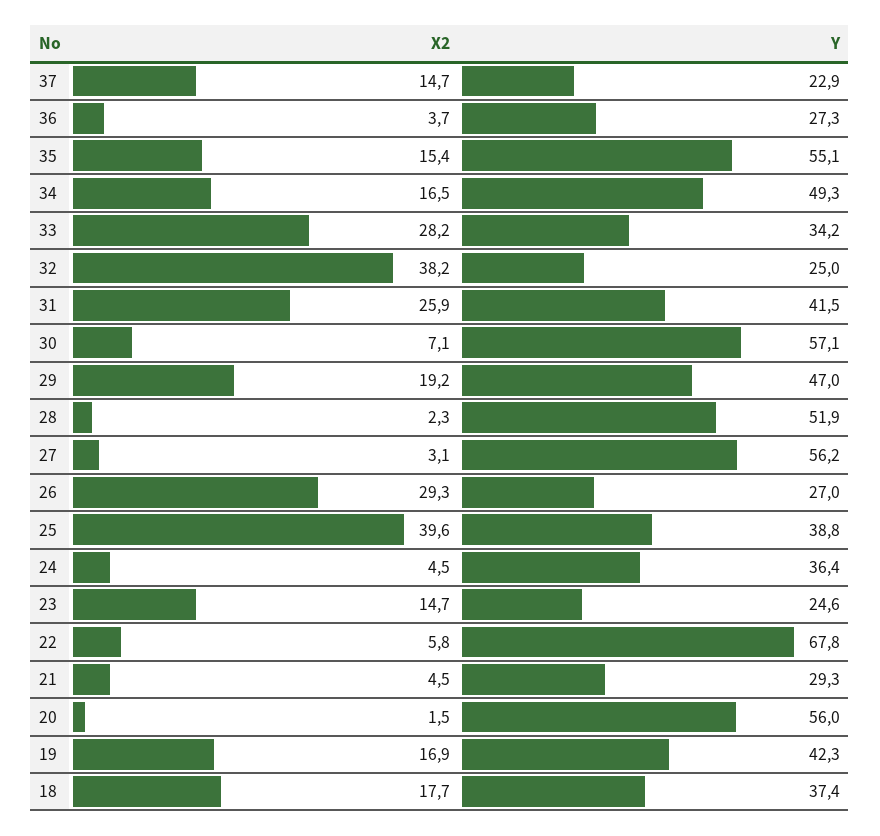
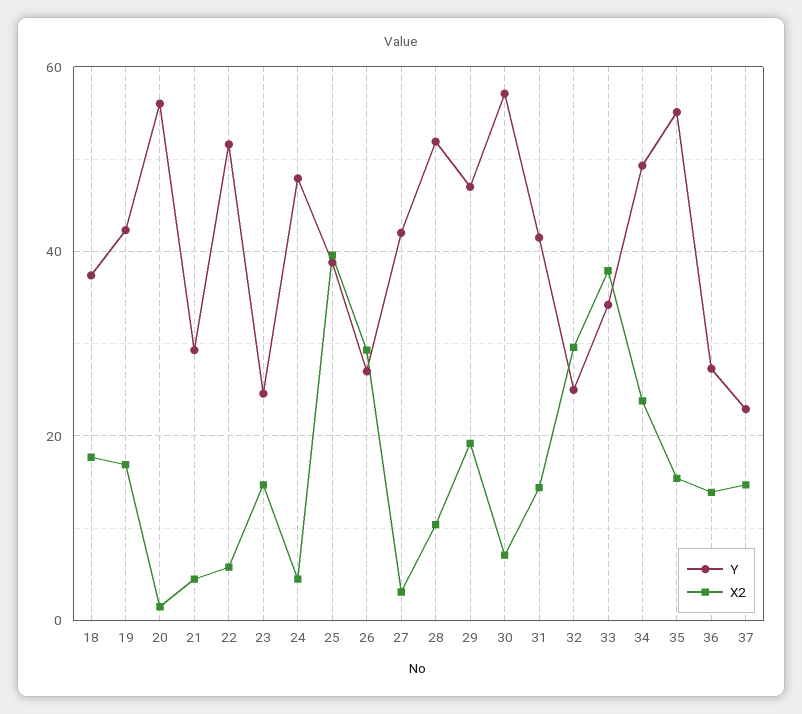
  {
    "X2": {
      "37": 14.7,
-     "36": 3.7,
+     "36": 14,
      "35": 15.4,
-     "34": 16.5,
+     "34": 24,
-     "33": 28.2,
+     "33": 38,
-     "32": 38.2,
+     "32": 30,
-     "31": 25.9,
+     "31": 14,
      "30": 7.1,
      "29": 19.2,
-     "28": 2.3,
+     "28": 10,
      "27": 3.1,
      "26": 29.3,
      "25": 39.6,
      "24": 4.5,
      "23": 14.7,
      "22": 5.8,
      "21": 4.5,
      "20": 1.5,
      "19": 16.9,
      "18": 17.7
    },
    "Y": {
      "37": 22.9,
      "36": 27.3,
      "35": 55.1,
      "34": 49.3,
      "33": 34.2,
      "32": 25,
      "31": 41.5,
      "30": 57.1,
      "29": 47,
      "28": 51.9,
-     "27": 56.2,
+     "27": 42,
      "26": 27,
      "25": 38.8,
-     "24": 36.4,
+     "24": 48,
      "23": 24.6,
-     "22": 67.8,
+     "22": 52,
      "21": 29.3,
      "20": 56,
      "19": 42.3,
      "18": 37.4
    }
  }

